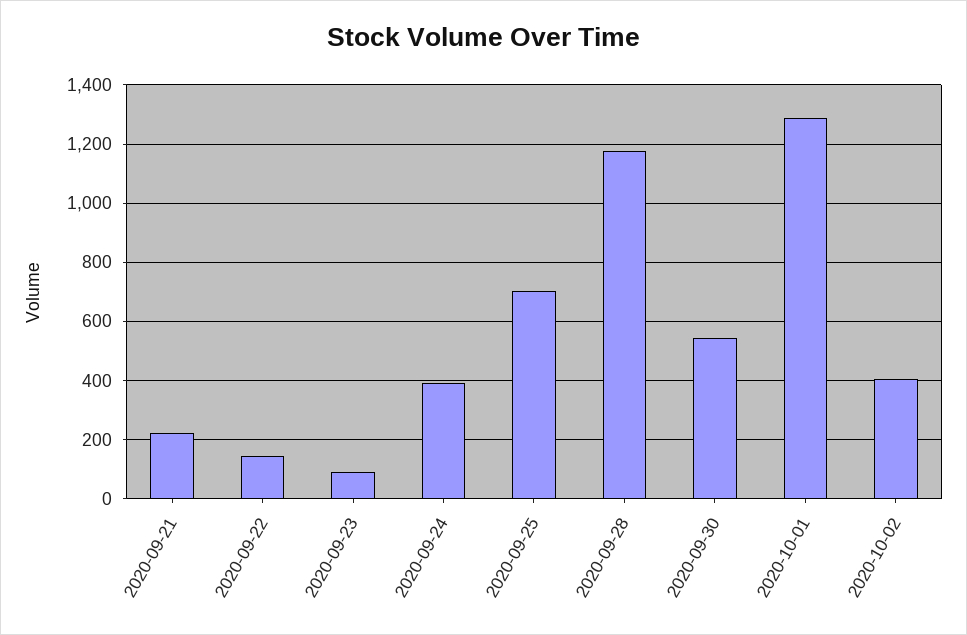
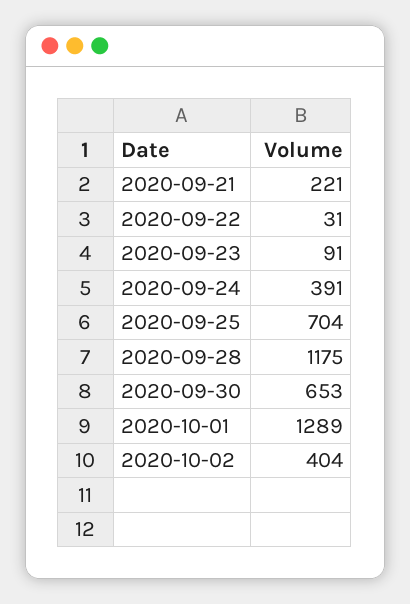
  {
    "2020-09-21": 221,
-   "2020-09-22": 150,
+   "2020-09-22": 31,
    "2020-09-23": 91,
    "2020-09-24": 391,
    "2020-09-25": 704,
    "2020-09-28": 1175,
-   "2020-09-30": 550,
+   "2020-09-30": 653,
    "2020-10-01": 1289,
    "2020-10-02": 404
  }

